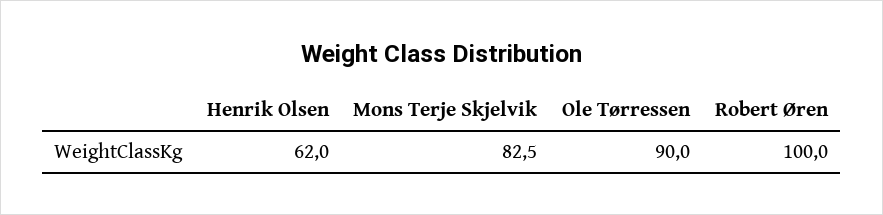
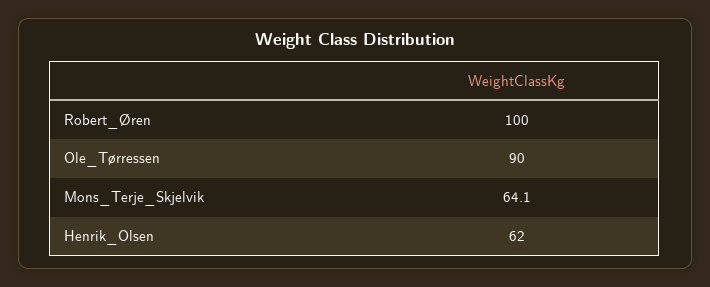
  {
    "Henrik Olsen": 62,
-   "Mons Terje Skjelvik": 82.5,
+   "Mons Terje Skjelvik": 64.1,
    "Ole Tørressen": 90,
    "Robert Øren": 100
  }

